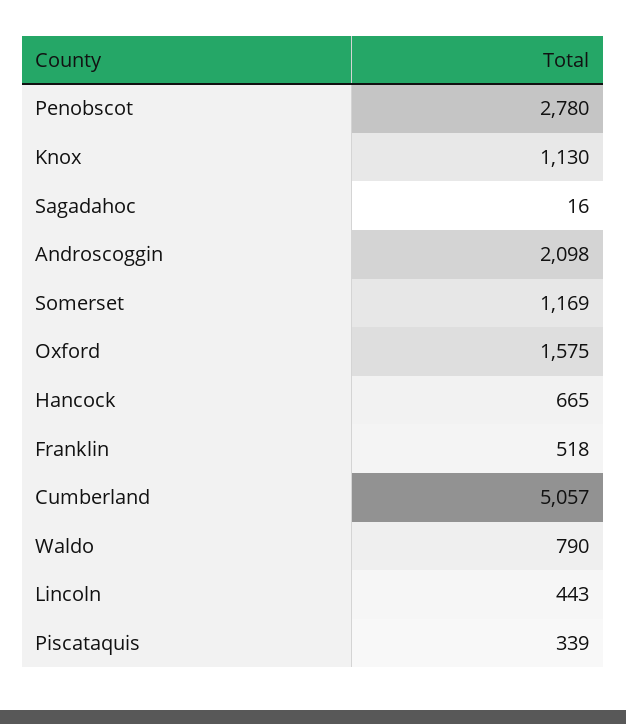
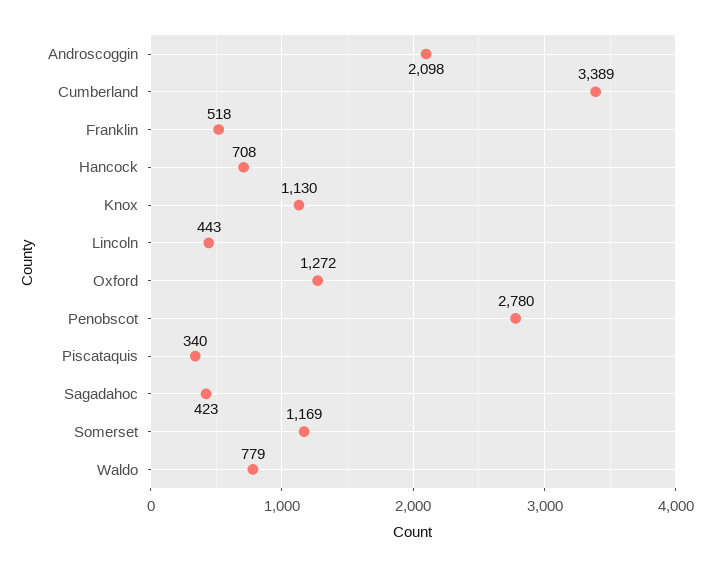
  {
    "Penobscot": 2780,
    "Knox": 1130,
-   "Sagadahoc": 16,
+   "Sagadahoc": 423,
    "Androscoggin": 2098,
    "Somerset": 1169,
-   "Oxford": 1575,
+   "Oxford": 1272,
-   "Hancock": 665,
+   "Hancock": 708,
    "Franklin": 518,
-   "Cumberland": 5057,
+   "Cumberland": 3389,
-   "Waldo": 790,
+   "Waldo": 779,
    "Lincoln": 443,
-   "Piscataquis": 339
+   "Piscataquis": 340
  }

